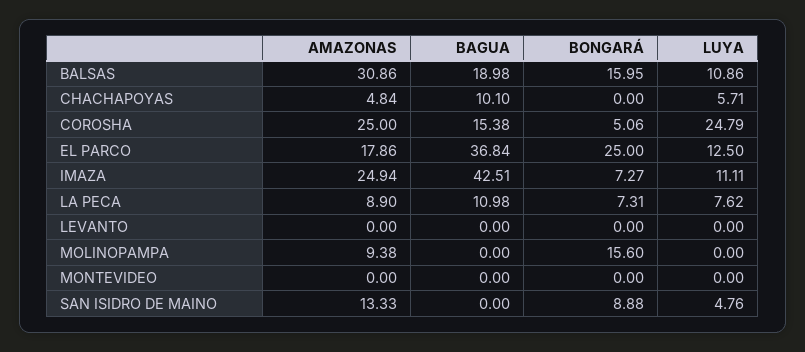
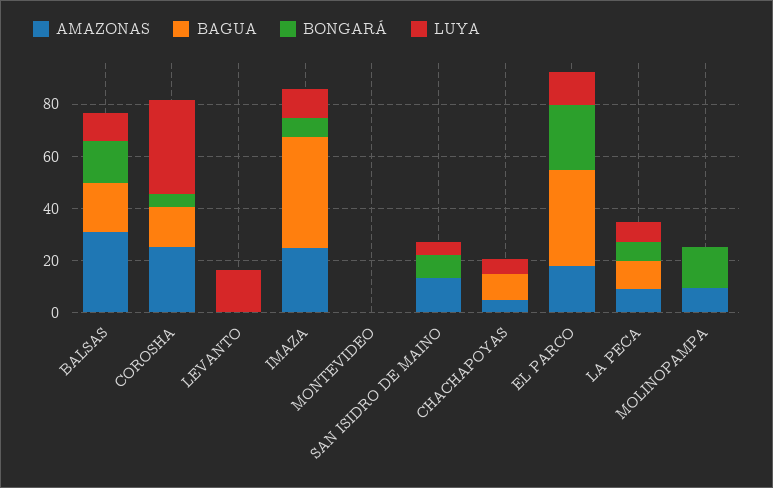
  {
    "AMAZONAS": {
      "BALSAS": 30.86,
      "CHACHAPOYAS": 4.84,
      "COROSHA": 25,
      "EL PARCO": 17.86,
      "IMAZA": 24.94,
      "LA PECA": 8.9,
      "LEVANTO": 0,
      "MOLINOPAMPA": 9.38,
      "MONTEVIDEO": 0,
      "SAN ISIDRO DE MAINO": 13.33
    },
    "BAGUA": {
      "BALSAS": 18.98,
      "CHACHAPOYAS": 10.1,
      "COROSHA": 15.38,
      "EL PARCO": 36.84,
      "IMAZA": 42.51,
      "LA PECA": 10.98,
      "LEVANTO": 0,
      "MOLINOPAMPA": 0,
      "MONTEVIDEO": 0,
      "SAN ISIDRO DE MAINO": 0
    },
    "BONGARÁ": {
      "BALSAS": 15.95,
      "CHACHAPOYAS": 0,
      "COROSHA": 5.06,
      "EL PARCO": 25,
      "IMAZA": 7.27,
      "LA PECA": 7.31,
      "LEVANTO": 0,
      "MOLINOPAMPA": 15.6,
      "MONTEVIDEO": 0,
      "SAN ISIDRO DE MAINO": 8.88
    },
    "LUYA": {
      "BALSAS": 10.86,
      "CHACHAPOYAS": 5.71,
-     "COROSHA": 24.79,
+     "COROSHA": 35,
      "EL PARCO": 12.5,
      "IMAZA": 11.11,
      "LA PECA": 7.62,
-     "LEVANTO": 0,
+     "LEVANTO": 15,
      "MOLINOPAMPA": 0,
      "MONTEVIDEO": 0,
      "SAN ISIDRO DE MAINO": 4.76
    }
  }

